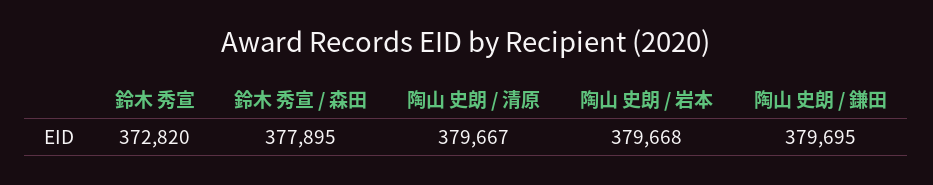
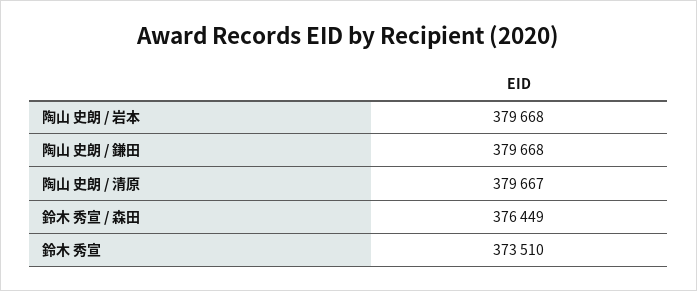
  {
-   "鈴木 秀宣": 372820,
+   "鈴木 秀宣": 373510,
-   "鈴木 秀宣 / 森田": 377895,
+   "鈴木 秀宣 / 森田": 376449,
    "陶山 史朗 / 清原": 379667,
    "陶山 史朗 / 岩本": 379668,
-   "陶山 史朗 / 鎌田": 379695
+   "陶山 史朗 / 鎌田": 379668
  }

